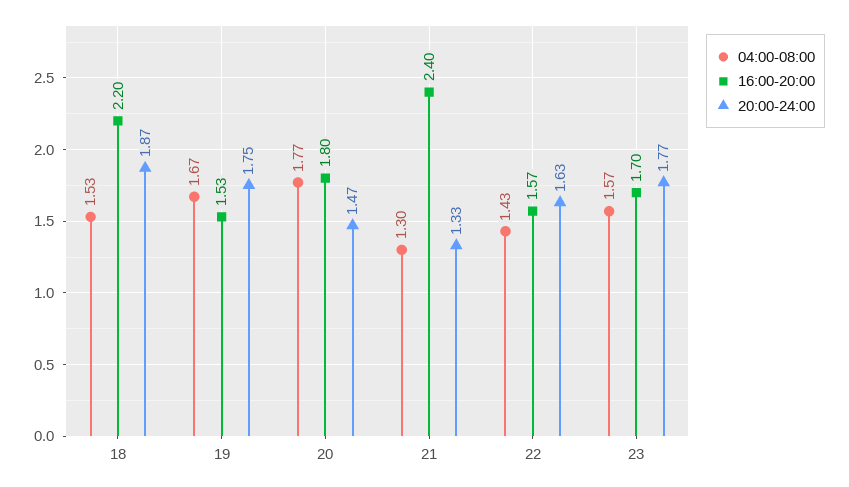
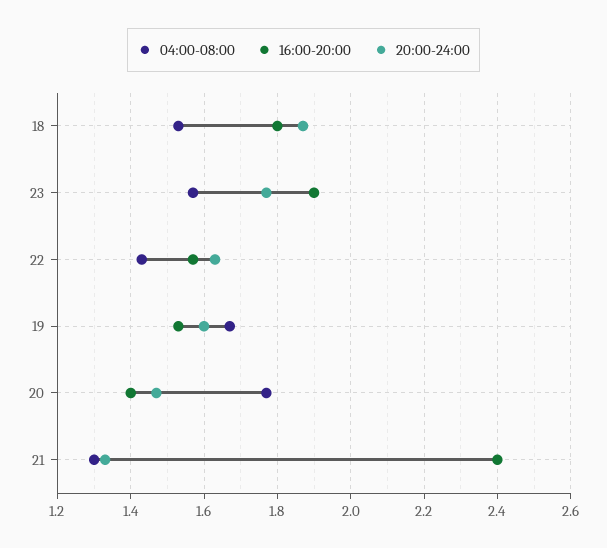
  {
    "04:00-08:00": {
      "18": 1.53,
      "19": 1.67,
      "20": 1.77,
      "21": 1.3,
      "22": 1.43,
      "23": 1.57
    },
    "16:00-20:00": {
-     "18": 2.2,
+     "18": 1.8,
      "19": 1.53,
-     "20": 1.8,
+     "20": 1.4,
      "21": 2.4,
      "22": 1.57,
-     "23": 1.7
+     "23": 1.9
    },
    "20:00-24:00": {
      "18": 1.87,
-     "19": 1.75,
+     "19": 1.6,
      "20": 1.47,
      "21": 1.33,
      "22": 1.63,
      "23": 1.77
    }
  }

